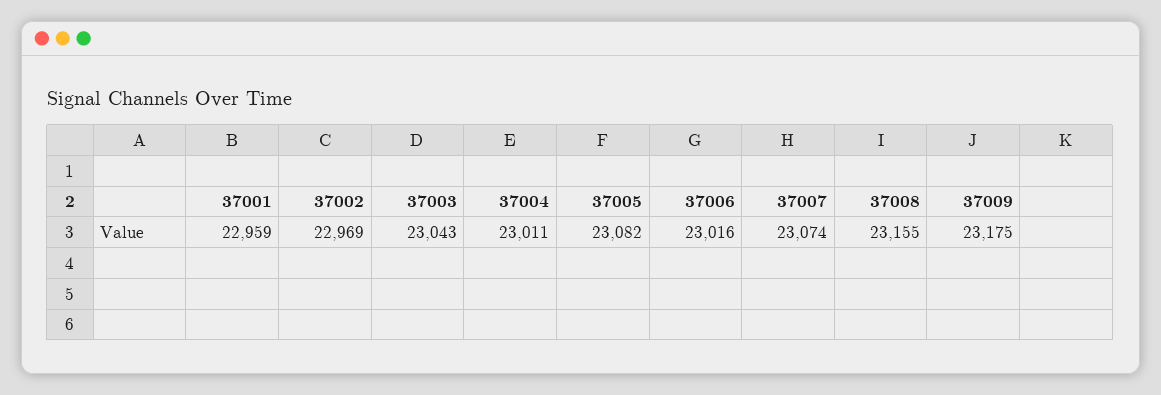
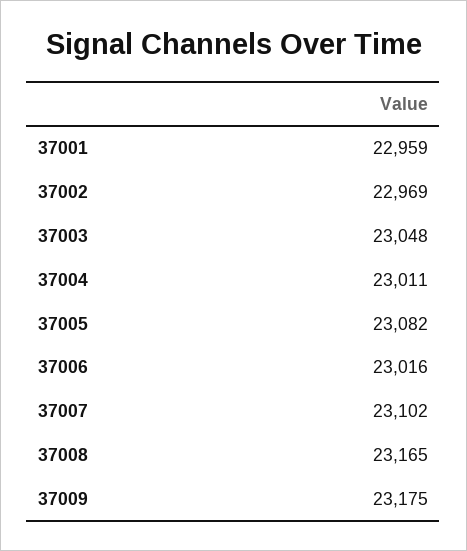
  {
    "37001": 22959,
    "37002": 22969,
-   "37003": 23043,
+   "37003": 23048,
    "37004": 23011,
    "37005": 23082,
    "37006": 23016,
-   "37007": 23074,
+   "37007": 23102,
-   "37008": 23155,
+   "37008": 23165,
    "37009": 23175
  }

